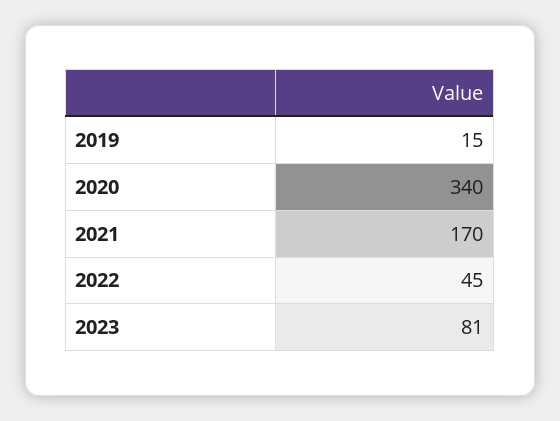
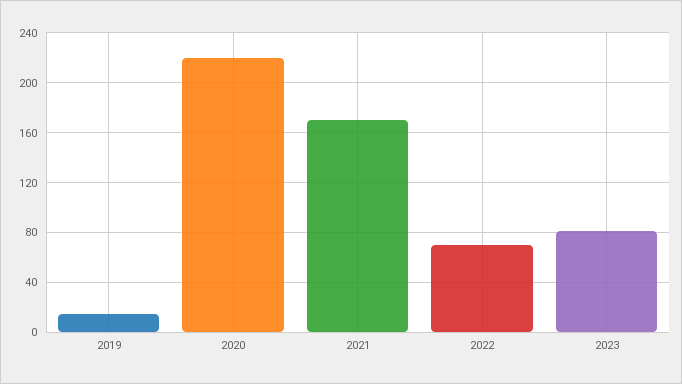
  {
    "2019": 15,
-   "2020": 340,
+   "2020": 220,
    "2021": 170,
-   "2022": 45,
+   "2022": 70,
    "2023": 81
  }

